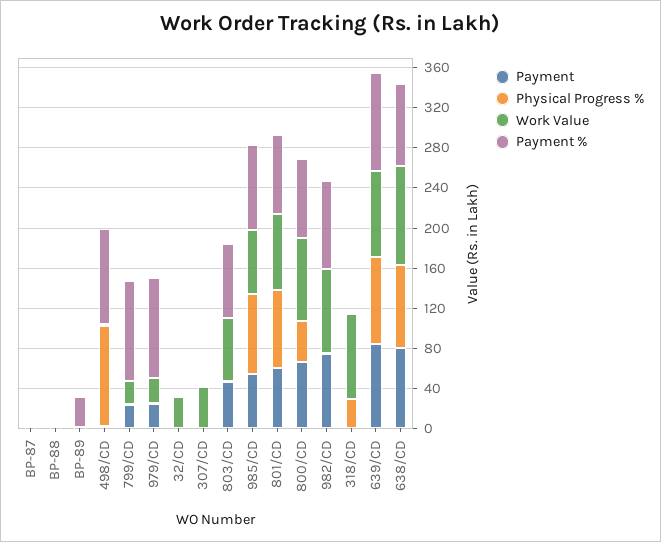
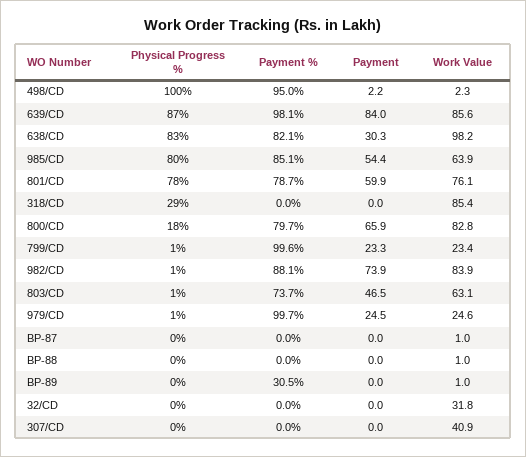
  {
    "Payment": {
      "BP-87": 0,
      "BP-88": 0,
      "BP-89": 0,
      "498/CD": 2.2,
      "799/CD": 23.3,
      "979/CD": 24.5,
      "32/CD": 0,
      "307/CD": 0,
      "803/CD": 46.5,
      "985/CD": 54.4,
      "801/CD": 59.9,
      "800/CD": 65.9,
      "982/CD": 73.9,
      "318/CD": 0,
      "639/CD": 84,
-     "638/CD": 80
+     "638/CD": 30.3
    },
    "Physical Progress %": {
      "BP-87": 0,
      "BP-88": 0,
      "BP-89": 0,
      "498/CD": 100,
      "799/CD": 1,
      "979/CD": 1,
      "32/CD": 0,
      "307/CD": 0,
      "803/CD": 1,
      "985/CD": 80,
      "801/CD": 78,
-     "800/CD": 40,
+     "800/CD": 18,
      "982/CD": 1,
      "318/CD": 29,
      "639/CD": 87,
      "638/CD": 83
    },
    "Work Value": {
      "BP-87": 1,
      "BP-88": 1,
      "BP-89": 1,
      "498/CD": 2.3,
      "799/CD": 23.4,
      "979/CD": 24.6,
      "32/CD": 31.8,
      "307/CD": 40.9,
      "803/CD": 63.1,
      "985/CD": 63.9,
      "801/CD": 76.1,
      "800/CD": 82.8,
      "982/CD": 83.9,
      "318/CD": 85.4,
      "639/CD": 85.6,
      "638/CD": 98.2
    },
    "Payment %": {
      "BP-87": 0,
      "BP-88": 0,
      "BP-89": 30.5,
      "498/CD": 95,
      "799/CD": 99.6,
      "979/CD": 99.7,
      "32/CD": 0,
      "307/CD": 0,
      "803/CD": 73.7,
      "985/CD": 85.1,
      "801/CD": 78.7,
      "800/CD": 79.7,
      "982/CD": 88.1,
      "318/CD": 0,
      "639/CD": 98.1,
      "638/CD": 82.1
    }
  }

